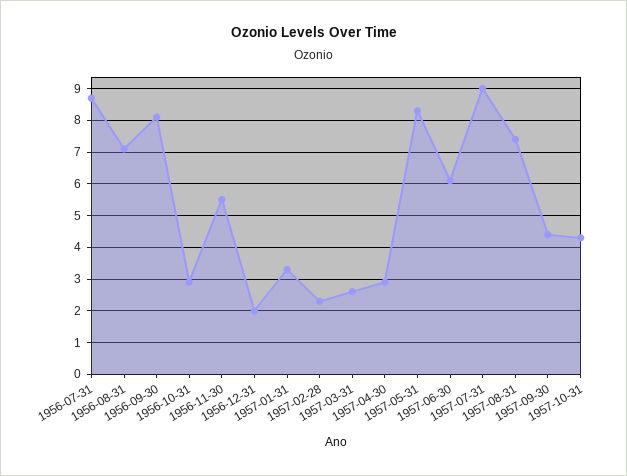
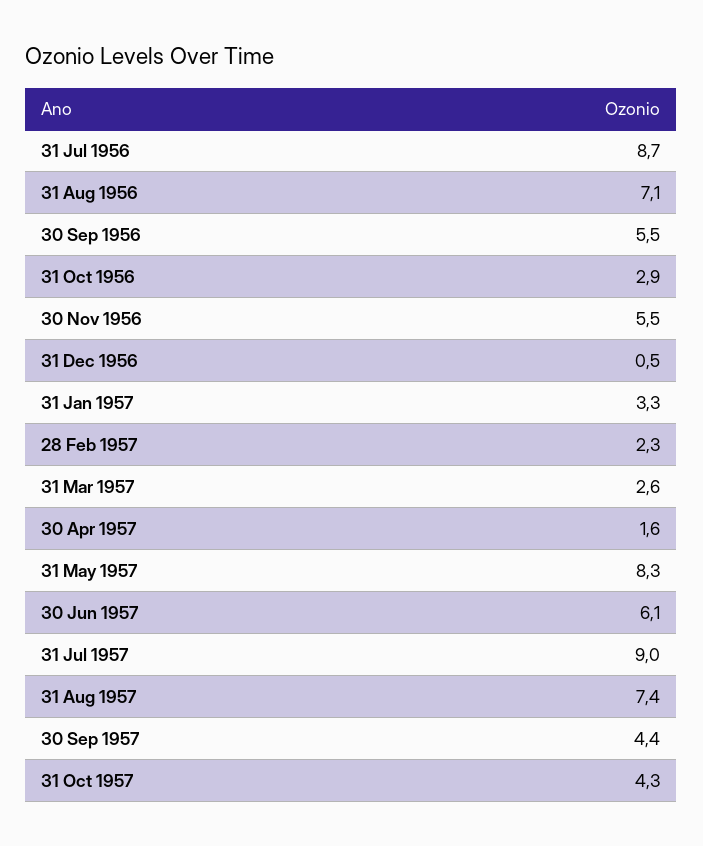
  {
    "1956-07-31": 8.7,
    "1956-08-31": 7.1,
-   "1956-09-30": 8,
+   "1956-09-30": 5.5,
    "1956-10-31": 2.9,
    "1956-11-30": 5.5,
-   "1956-12-31": 2,
+   "1956-12-31": 0.5,
    "1957-01-31": 3.3,
    "1957-02-28": 2.3,
    "1957-03-31": 2.6,
-   "1957-04-30": 3,
+   "1957-04-30": 1.6,
    "1957-05-31": 8.3,
    "1957-06-30": 6.1,
    "1957-07-31": 9,
    "1957-08-31": 7.4,
    "1957-09-30": 4.4,
    "1957-10-31": 4.3
  }

